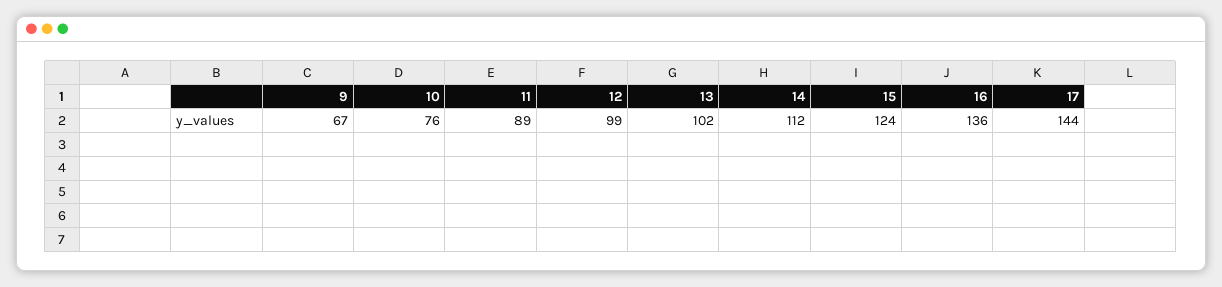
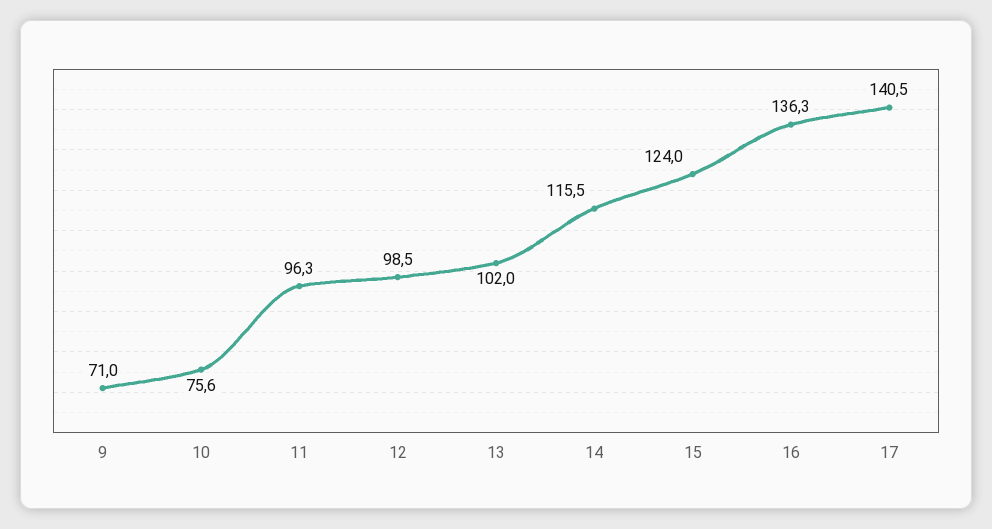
  {
-   "9": 67,
+   "9": 71,
    "10": 75.6,
-   "11": 89,
+   "11": 96.3,
    "12": 98.5,
    "13": 102,
-   "14": 112,
+   "14": 115.5,
    "15": 124,
    "16": 136.3,
-   "17": 144
+   "17": 140.5
  }

